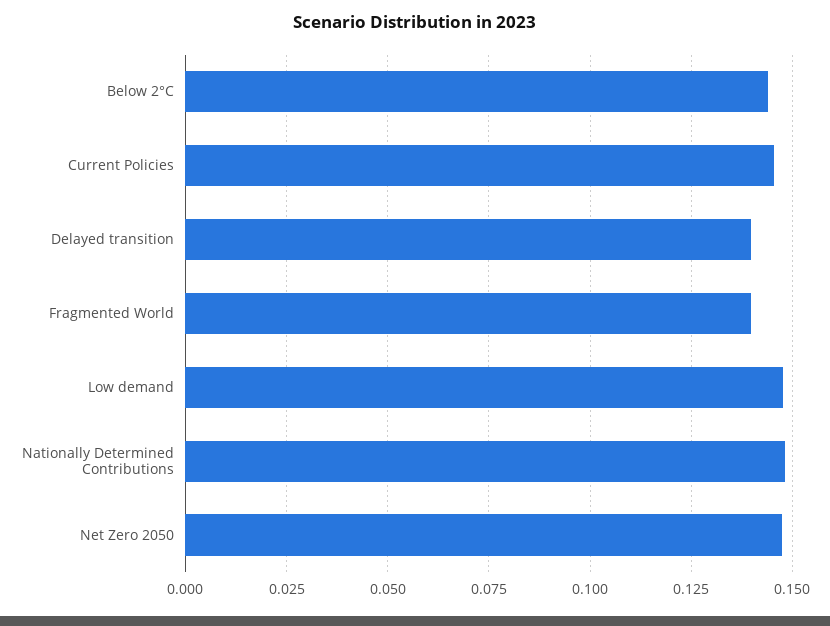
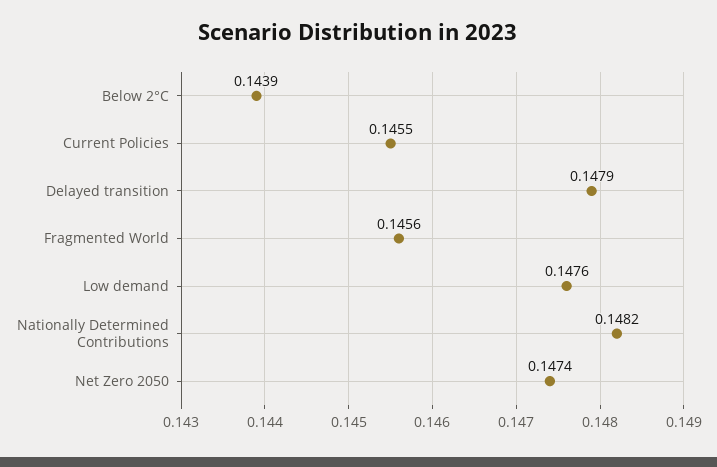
  {
    "Below 2°C": 0.1439,
    "Current Policies": 0.1455,
-   "Delayed transition": 0.14,
+   "Delayed transition": 0.1479,
-   "Fragmented World": 0.14,
+   "Fragmented World": 0.1456,
    "Low demand": 0.1476,
    "Nationally Determined Contributions": 0.1482,
    "Net Zero 2050": 0.1474
  }

